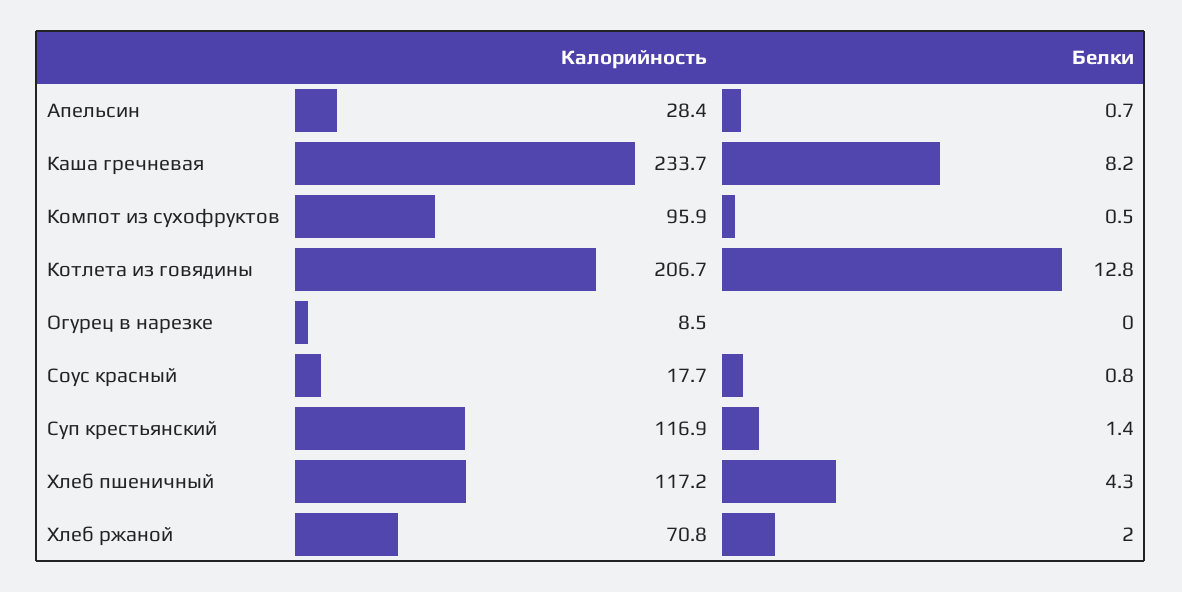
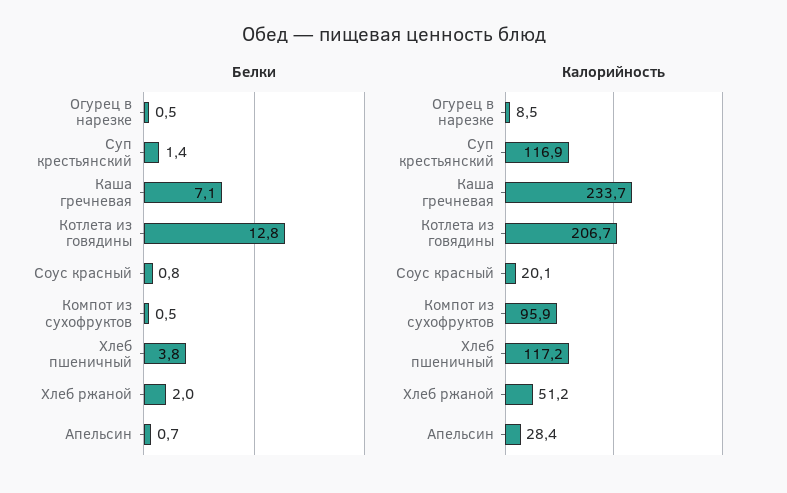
  {
    "Калорийность": {
      "Апельсин": 28.4,
      "Каша гречневая": 233.7,
      "Компот из сухофруктов": 95.9,
      "Котлета из говядины": 206.7,
      "Огурец в нарезке": 8.5,
-     "Соус красный": 17.7,
+     "Соус красный": 20.1,
      "Суп крестьянский": 116.9,
      "Хлеб пшеничный": 117.2,
-     "Хлеб ржаной": 70.8
+     "Хлеб ржаной": 51.2
    },
    "Белки": {
      "Апельсин": 0.7,
-     "Каша гречневая": 8.2,
+     "Каша гречневая": 7.1,
      "Компот из сухофруктов": 0.5,
      "Котлета из говядины": 12.8,
-     "Огурец в нарезке": 0,
+     "Огурец в нарезке": 0.5,
      "Соус красный": 0.8,
      "Суп крестьянский": 1.4,
-     "Хлеб пшеничный": 4.3,
+     "Хлеб пшеничный": 3.8,
      "Хлеб ржаной": 2
    }
  }

